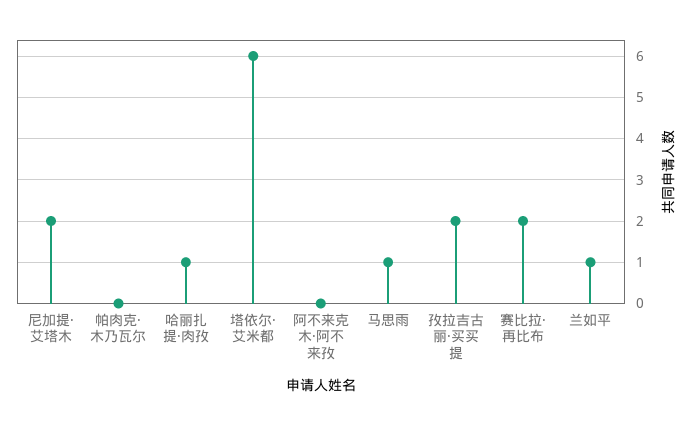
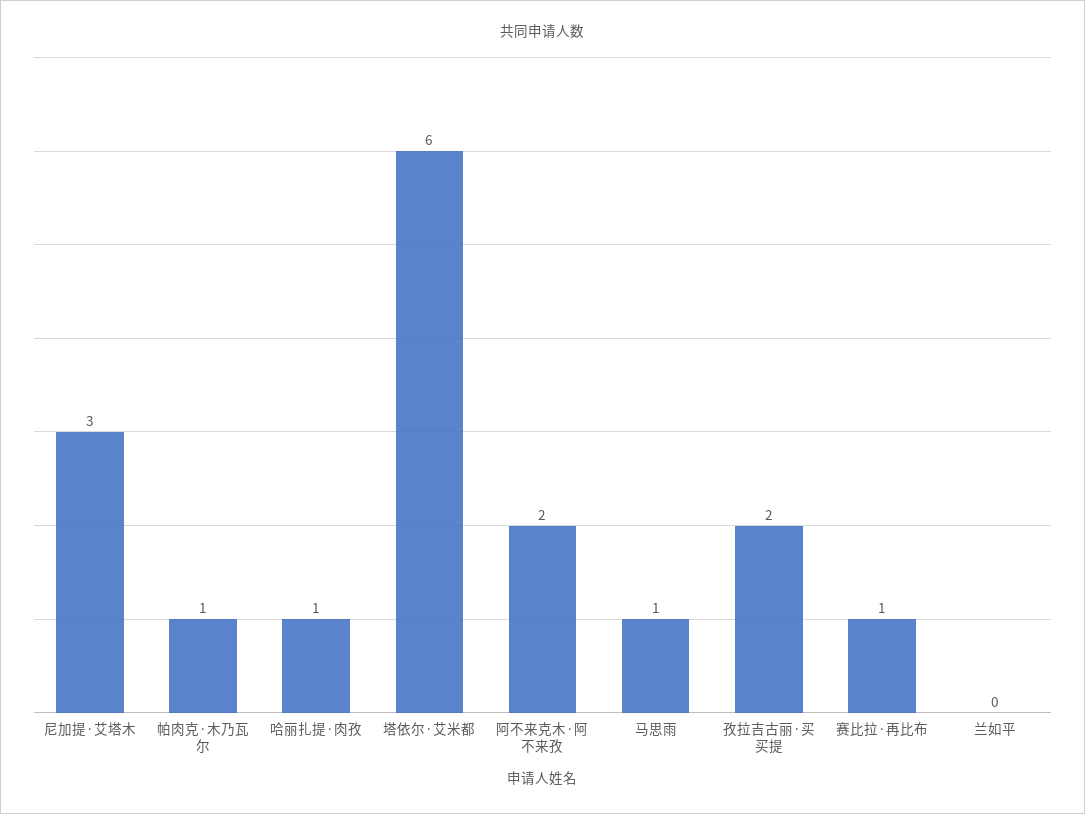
  {
-   "尼加提·艾塔木": 2,
+   "尼加提·艾塔木": 3,
-   "帕肉克·木乃瓦尔": 0,
+   "帕肉克·木乃瓦尔": 1,
    "哈丽扎提·肉孜": 1,
    "塔依尔·艾米都": 6,
-   "阿不来克木·阿不来孜": 0,
+   "阿不来克木·阿不来孜": 2,
    "马思雨": 1,
    "孜拉吉古丽·买买提": 2,
-   "赛比拉·再比布": 2,
+   "赛比拉·再比布": 1,
-   "兰如平": 1
+   "兰如平": 0
  }

